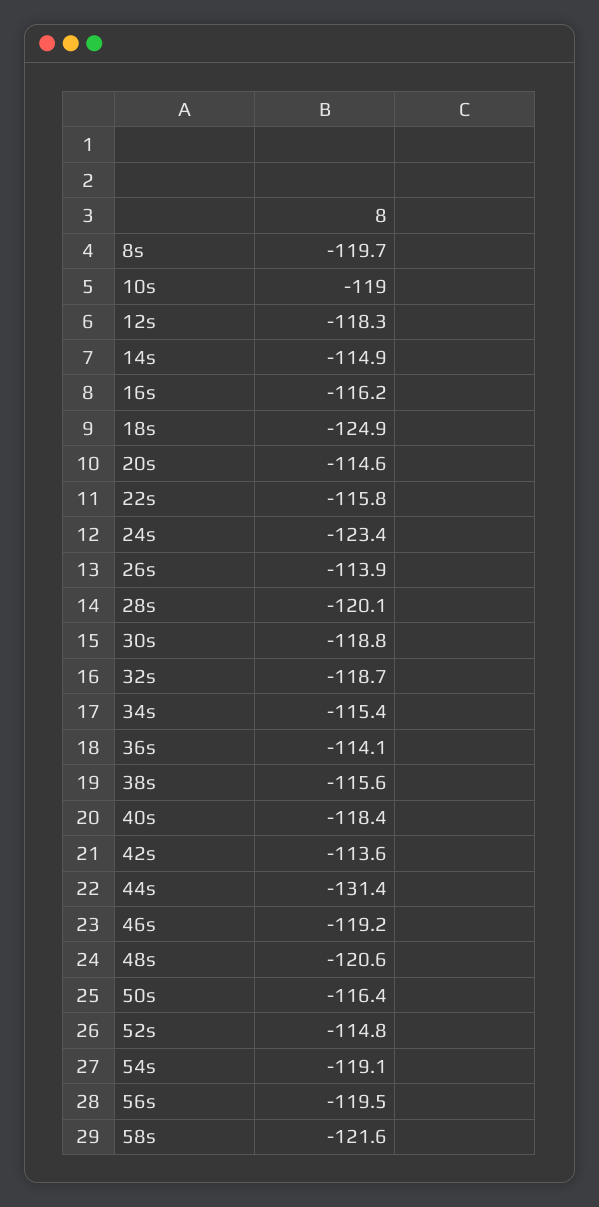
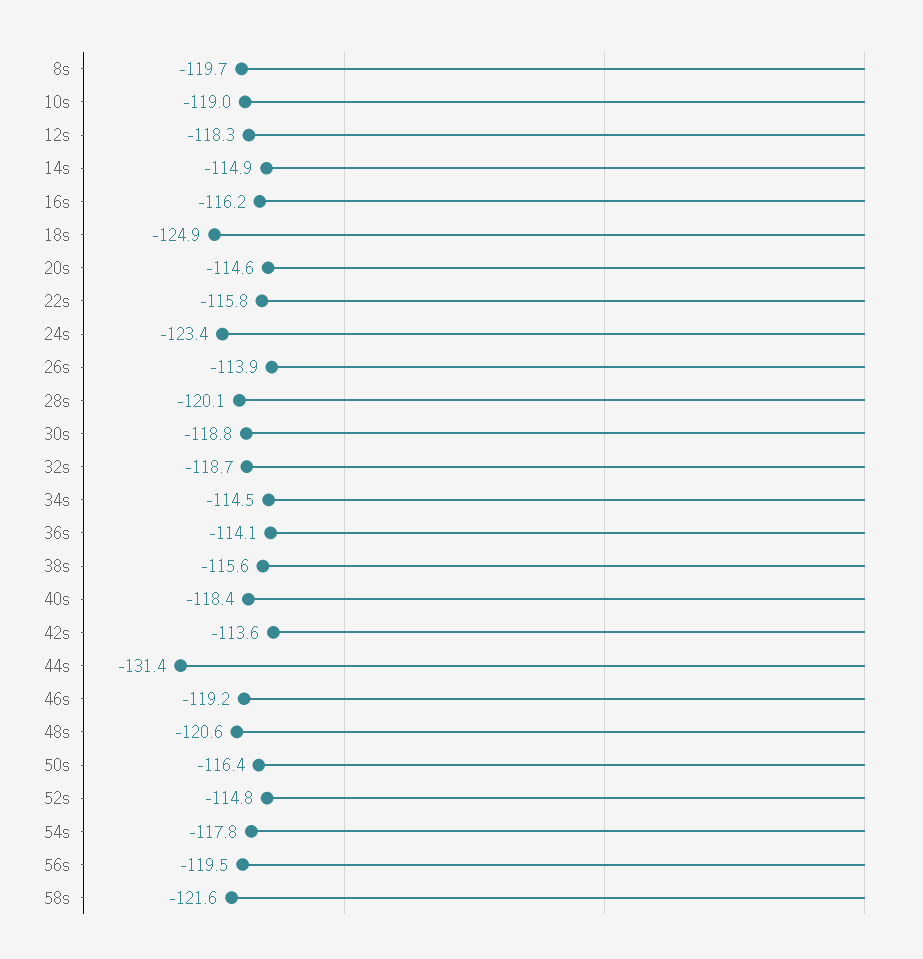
  {
    "8s": -119.7,
    "10s": -119,
    "12s": -118.3,
    "14s": -114.9,
    "16s": -116.2,
    "18s": -124.9,
    "20s": -114.6,
    "22s": -115.8,
    "24s": -123.4,
    "26s": -113.9,
    "28s": -120.1,
    "30s": -118.8,
    "32s": -118.7,
-   "34s": -115.4,
+   "34s": -114.5,
    "36s": -114.1,
    "38s": -115.6,
    "40s": -118.4,
    "42s": -113.6,
    "44s": -131.4,
    "46s": -119.2,
    "48s": -120.6,
    "50s": -116.4,
    "52s": -114.8,
-   "54s": -119.1,
+   "54s": -117.8,
    "56s": -119.5,
    "58s": -121.6
  }

